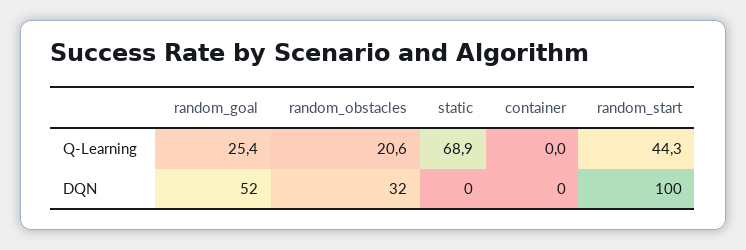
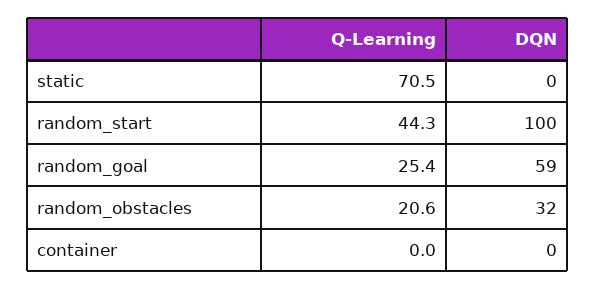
  {
    "random_goal": {
      "Q-Learning": 25.4,
-     "DQN": 52
+     "DQN": 59
    },
    "random_obstacles": {
      "Q-Learning": 20.6,
      "DQN": 32
    },
    "static": {
-     "Q-Learning": 68.9,
+     "Q-Learning": 70.5,
      "DQN": 0
    },
    "container": {
      "Q-Learning": 0,
      "DQN": 0
    },
    "random_start": {
      "Q-Learning": 44.3,
      "DQN": 100
    }
  }

